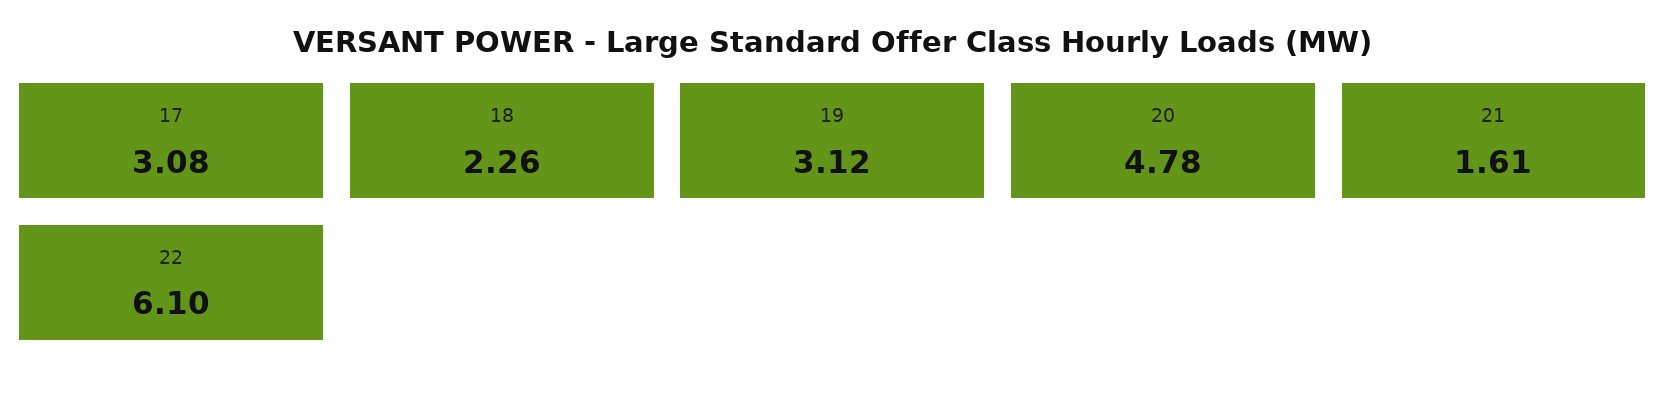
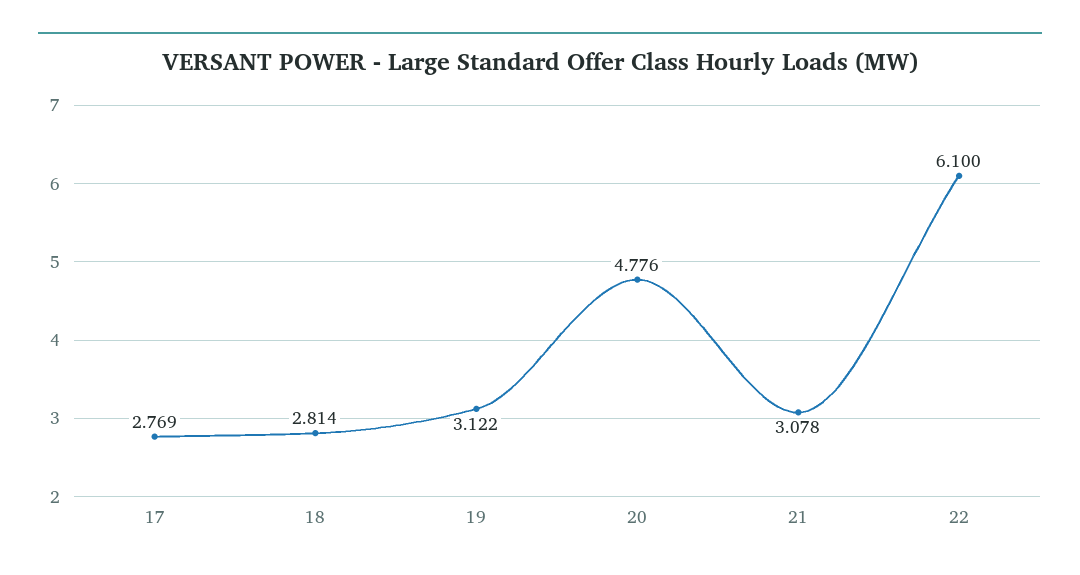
  {
-   "17": 3.08,
+   "17": 2.769,
-   "18": 2.26,
+   "18": 2.814,
    "19": 3.122,
    "20": 4.776,
-   "21": 1.61,
+   "21": 3.078,
    "22": 6.1
  }

